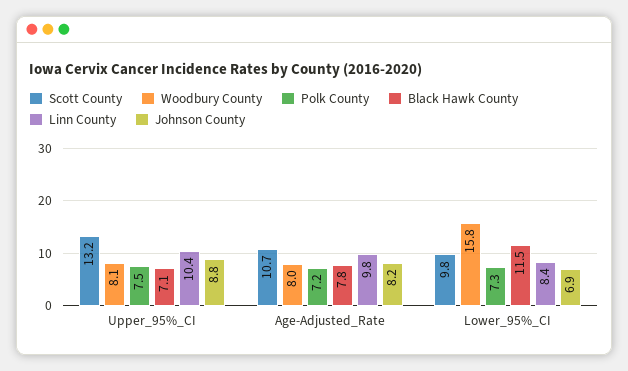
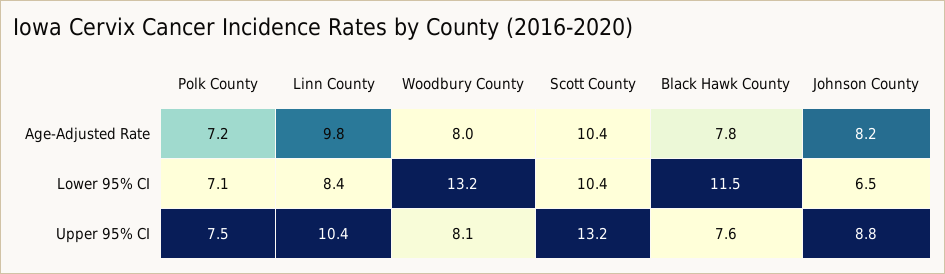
  {
    "Scott County": {
      "Upper_95%_CI": 13.2,
-     "Age-Adjusted_Rate": 10.7,
+     "Age-Adjusted_Rate": 10.4,
-     "Lower_95%_CI": 9.8
+     "Lower_95%_CI": 10.4
    },
    "Woodbury County": {
      "Upper_95%_CI": 8.1,
      "Age-Adjusted_Rate": 8,
-     "Lower_95%_CI": 15.8
+     "Lower_95%_CI": 13.2
    },
    "Polk County": {
      "Upper_95%_CI": 7.5,
      "Age-Adjusted_Rate": 7.2,
-     "Lower_95%_CI": 7.3
+     "Lower_95%_CI": 7.1
    },
    "Black Hawk County": {
-     "Upper_95%_CI": 7.1,
+     "Upper_95%_CI": 7.6,
      "Age-Adjusted_Rate": 7.8,
      "Lower_95%_CI": 11.5
    },
    "Linn County": {
      "Upper_95%_CI": 10.4,
      "Age-Adjusted_Rate": 9.8,
      "Lower_95%_CI": 8.4
    },
    "Johnson County": {
      "Upper_95%_CI": 8.8,
      "Age-Adjusted_Rate": 8.2,
-     "Lower_95%_CI": 6.9
+     "Lower_95%_CI": 6.5
    }
  }

